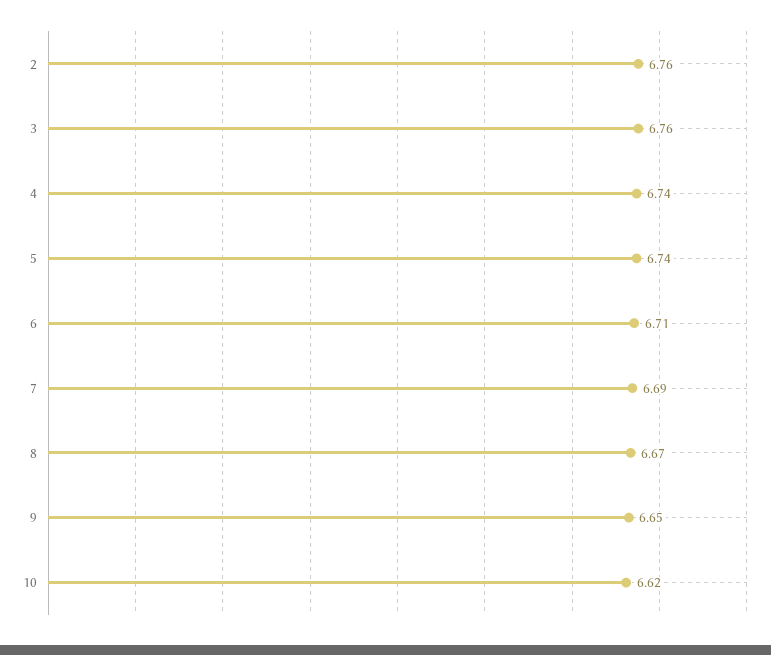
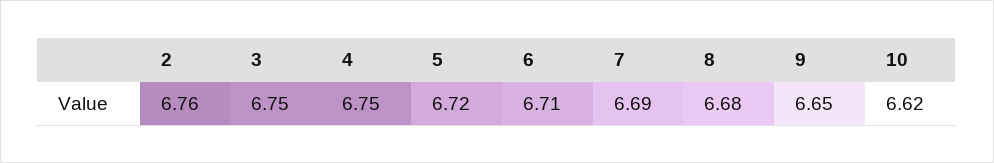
  {
    "2": 6.76,
-   "3": 6.76,
+   "3": 6.75,
-   "4": 6.74,
+   "4": 6.75,
-   "5": 6.74,
+   "5": 6.72,
    "6": 6.71,
    "7": 6.69,
-   "8": 6.67,
+   "8": 6.68,
    "9": 6.65,
    "10": 6.62
  }

